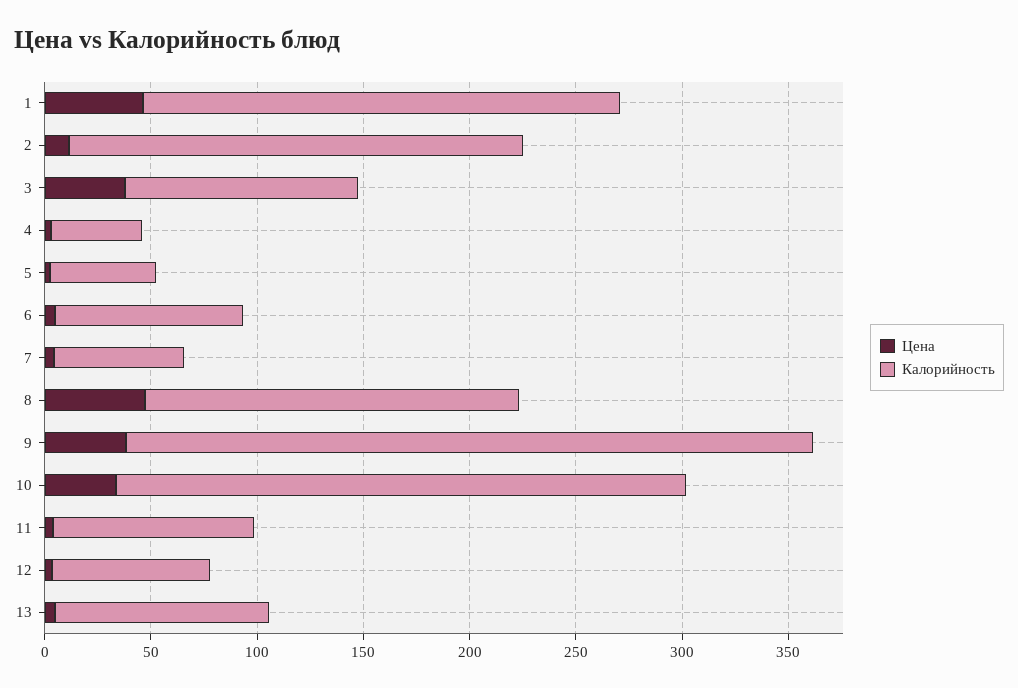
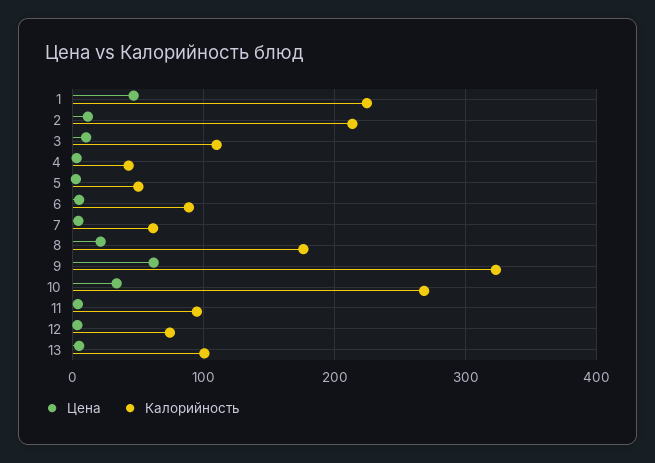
  {
    "Цена": {
      "1": 50,
      "2": 10,
-     "3": 40,
+     "3": 10,
      "4": 0,
      "5": 0,
      "6": 0,
      "7": 0,
-     "8": 50,
+     "8": 20,
-     "9": 40,
+     "9": 60,
      "10": 30,
      "11": 0,
      "12": 0,
      "13": 0
    },
    "Калорийность": {
      "1": 220,
      "2": 210,
      "3": 110,
      "4": 40,
      "5": 50,
      "6": 90,
      "7": 60,
      "8": 180,
      "9": 320,
      "10": 270,
      "11": 90,
      "12": 70,
      "13": 100
    }
  }

